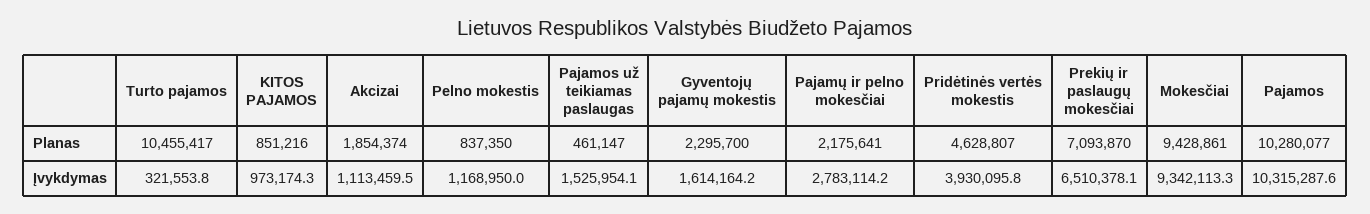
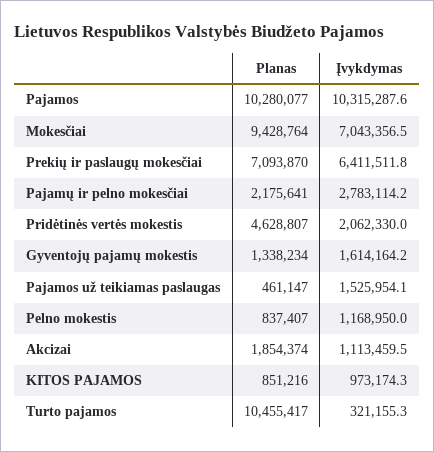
  {
    "Turto pajamos": {
      "Planas": 10455417,
-     "Įvykdymas": 321553.8
+     "Įvykdymas": 321155.3
    },
    "KITOS PAJAMOS": {
      "Planas": 851216,
      "Įvykdymas": 973174.3
    },
    "Akcizai": {
      "Planas": 1854374,
      "Įvykdymas": 1113459.5
    },
    "Pelno mokestis": {
-     "Planas": 837350,
+     "Planas": 837407,
      "Įvykdymas": 1168950
    },
    "Pajamos už teikiamas paslaugas": {
      "Planas": 461147,
      "Įvykdymas": 1525954.1
    },
    "Gyventojų pajamų mokestis": {
-     "Planas": 2295700,
+     "Planas": 1338234,
      "Įvykdymas": 1614164.2
    },
    "Pajamų ir pelno mokesčiai": {
      "Planas": 2175641,
      "Įvykdymas": 2783114.2
    },
    "Pridėtinės vertės mokestis": {
      "Planas": 4628807,
-     "Įvykdymas": 3930095.8
+     "Įvykdymas": 2062330
    },
    "Prekių ir paslaugų mokesčiai": {
      "Planas": 7093870,
-     "Įvykdymas": 6510378.1
+     "Įvykdymas": 6411511.8
    },
    "Mokesčiai": {
-     "Planas": 9428861,
+     "Planas": 9428764,
-     "Įvykdymas": 9342113.3
+     "Įvykdymas": 7043356.5
    },
    "Pajamos": {
      "Planas": 10280077,
      "Įvykdymas": 10315287.6
    }
  }

